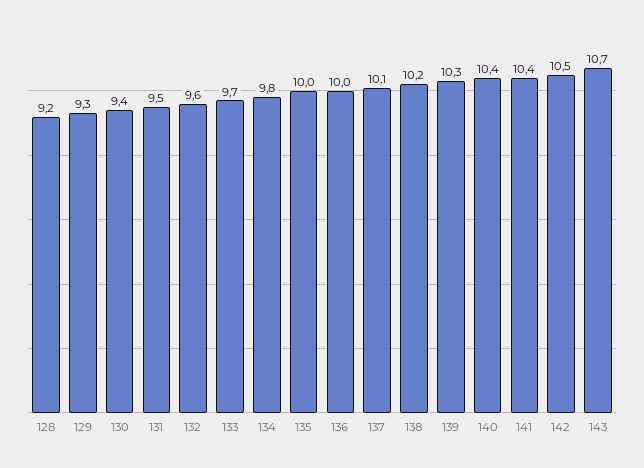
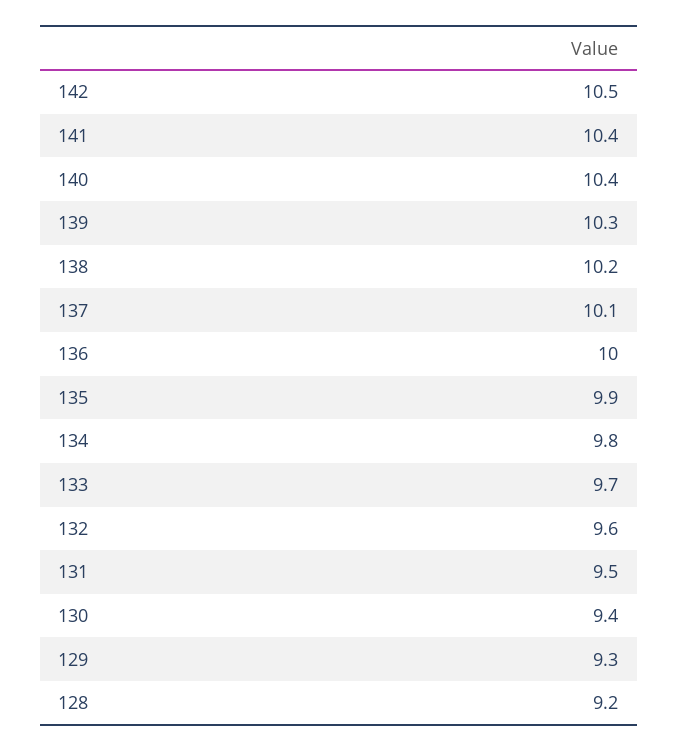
  {
    "128": 9.2,
    "129": 9.3,
    "130": 9.4,
    "131": 9.5,
    "132": 9.6,
    "133": 9.7,
    "134": 9.8,
-   "135": 10,
+   "135": 9.9,
    "136": 10,
    "137": 10.1,
    "138": 10.2,
    "139": 10.3,
    "140": 10.4,
    "141": 10.4,
-   "142": 10.5,
+   "142": 10.5
-   "143": 10.7
  }

